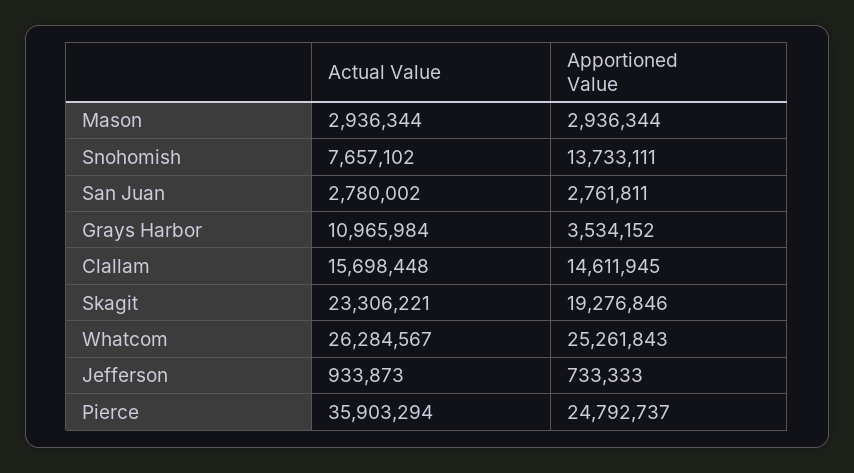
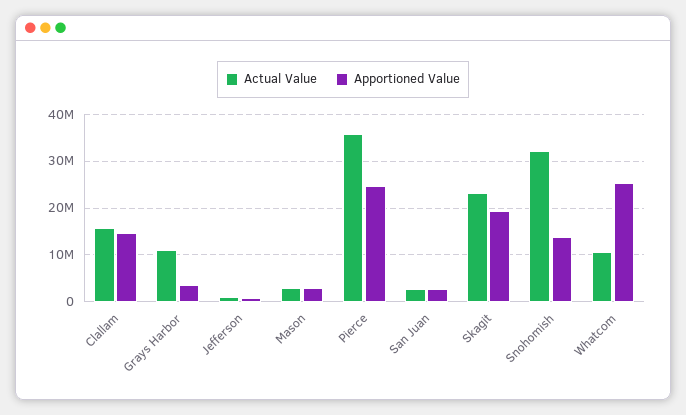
  {
    "Actual Value": {
      "Mason": 2936344,
-     "Snohomish": 7657102,
+     "Snohomish": 32000000,
      "San Juan": 2780002,
      "Grays Harbor": 10965984,
      "Clallam": 15698448,
      "Skagit": 23306221,
-     "Whatcom": 26284567,
+     "Whatcom": 10000000,
      "Jefferson": 933873,
      "Pierce": 35903294
    },
    "Apportioned Value": {
      "Mason": 2936344,
      "Snohomish": 13733111,
      "San Juan": 2761811,
      "Grays Harbor": 3534152,
      "Clallam": 14611945,
      "Skagit": 19276846,
      "Whatcom": 25261843,
      "Jefferson": 733333,
      "Pierce": 24792737
    }
  }

